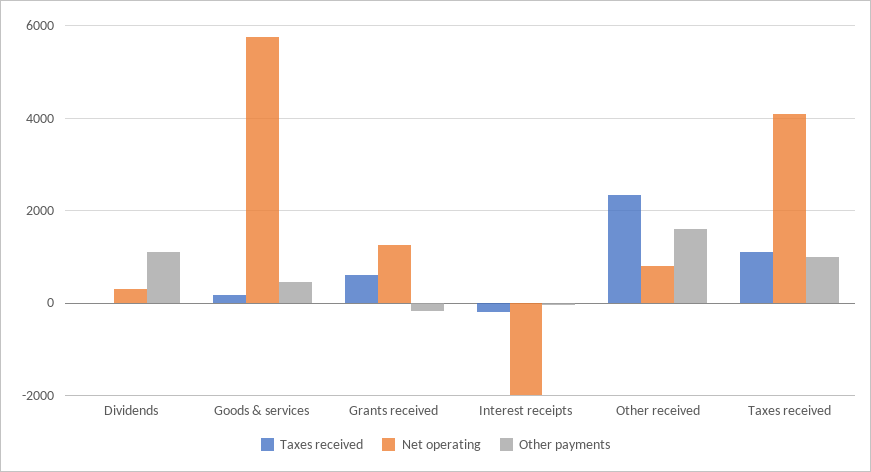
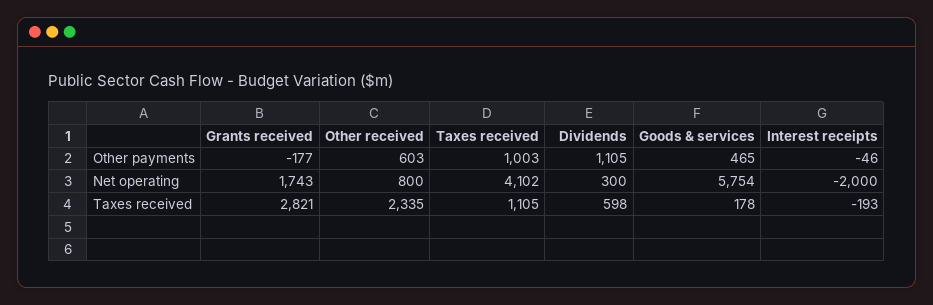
  {
    "Taxes received": {
-     "Dividends": 0,
+     "Dividends": 598,
      "Goods & services": 178,
-     "Grants received": 600,
+     "Grants received": 2821,
      "Interest receipts": -193,
      "Other received": 2335,
      "Taxes received": 1105
    },
    "Net operating": {
      "Dividends": 300,
      "Goods & services": 5754,
-     "Grants received": 1200,
+     "Grants received": 1743,
      "Interest receipts": -2000,
      "Other received": 800,
      "Taxes received": 4102
    },
    "Other payments": {
      "Dividends": 1105,
      "Goods & services": 465,
      "Grants received": -177,
      "Interest receipts": -46,
-     "Other received": 1600,
+     "Other received": 603,
      "Taxes received": 1003
    }
  }

